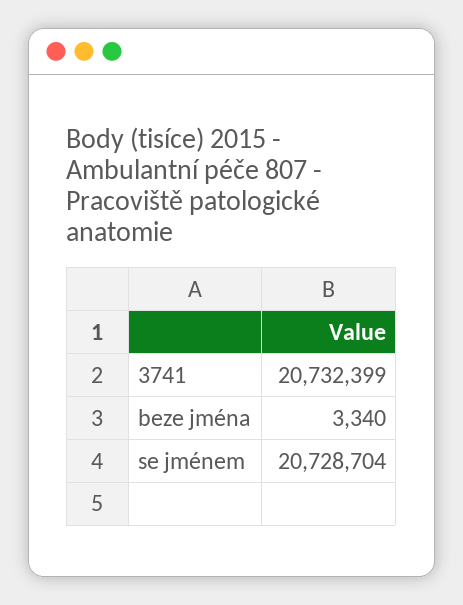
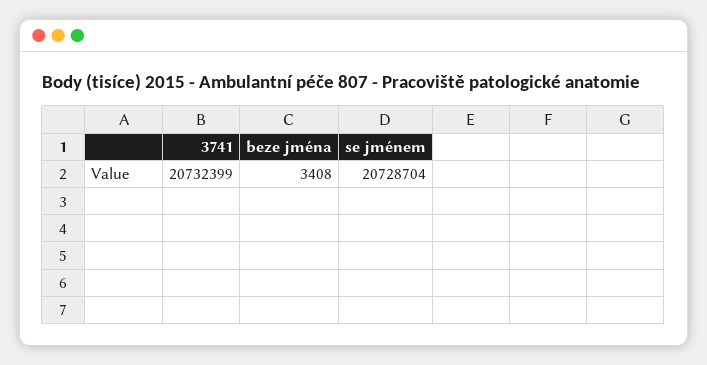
  {
    "3741": 20732399,
-   "beze jména": 3340,
+   "beze jména": 3408,
    "se jménem": 20728704
  }

